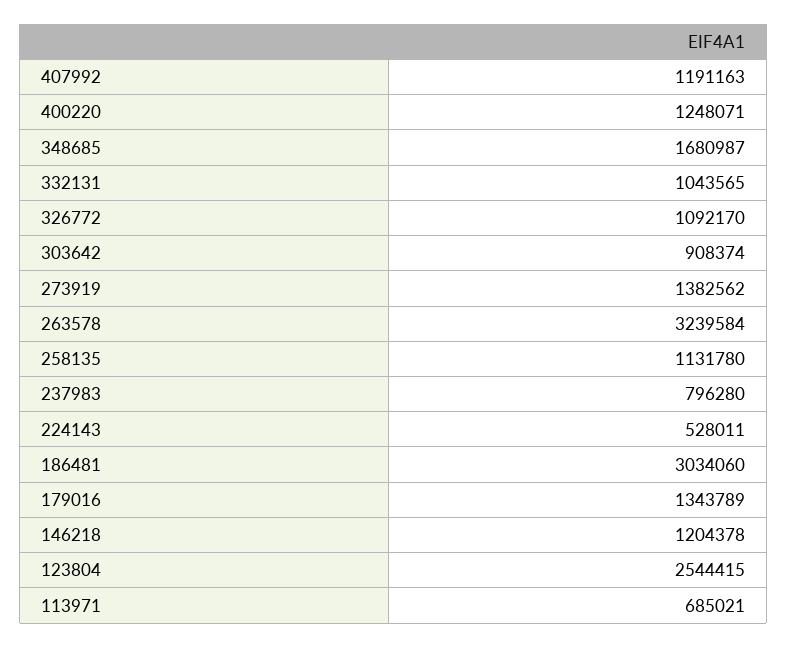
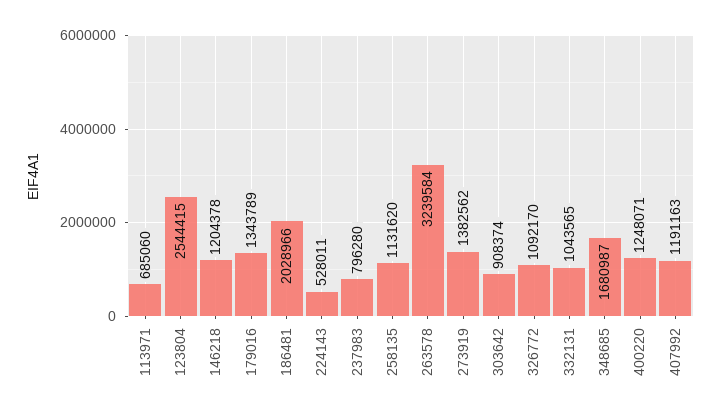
  {
    "407992": 1191163,
    "400220": 1248071,
    "348685": 1680987,
    "332131": 1043565,
    "326772": 1092170,
    "303642": 908374,
    "273919": 1382562,
    "263578": 3239584,
-   "258135": 1131780,
+   "258135": 1131620,
    "237983": 796280,
    "224143": 528011,
-   "186481": 3034060,
+   "186481": 2028966,
    "179016": 1343789,
    "146218": 1204378,
    "123804": 2544415,
-   "113971": 685021
+   "113971": 685060
  }

